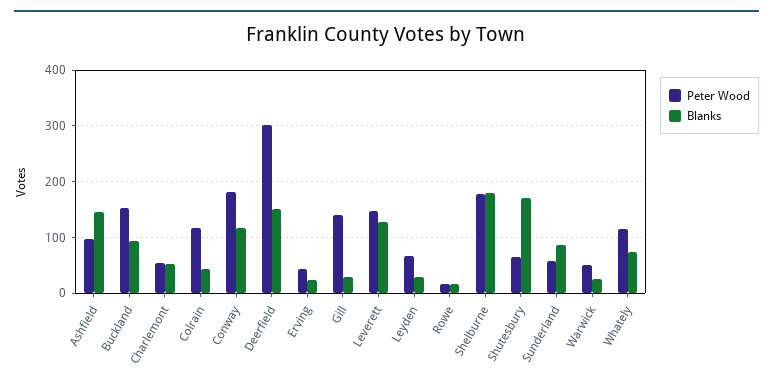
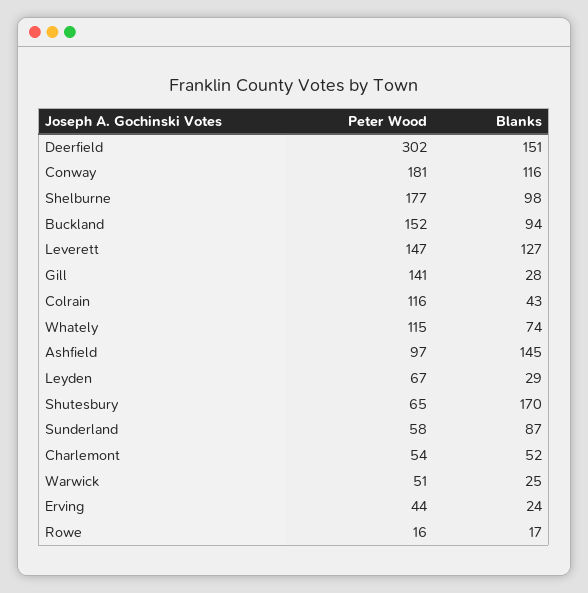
  {
    "Peter Wood": {
      "Ashfield": 97,
      "Buckland": 152,
      "Charlemont": 54,
      "Colrain": 116,
      "Conway": 181,
      "Deerfield": 302,
      "Erving": 44,
      "Gill": 141,
      "Leverett": 147,
      "Leyden": 67,
      "Rowe": 16,
      "Shelburne": 177,
      "Shutesbury": 65,
      "Sunderland": 58,
      "Warwick": 51,
      "Whately": 115
    },
    "Blanks": {
      "Ashfield": 145,
      "Buckland": 94,
      "Charlemont": 52,
      "Colrain": 43,
      "Conway": 116,
      "Deerfield": 151,
      "Erving": 24,
      "Gill": 28,
      "Leverett": 127,
      "Leyden": 29,
      "Rowe": 17,
-     "Shelburne": 180,
+     "Shelburne": 98,
      "Shutesbury": 170,
      "Sunderland": 87,
      "Warwick": 25,
      "Whately": 74
    }
  }

